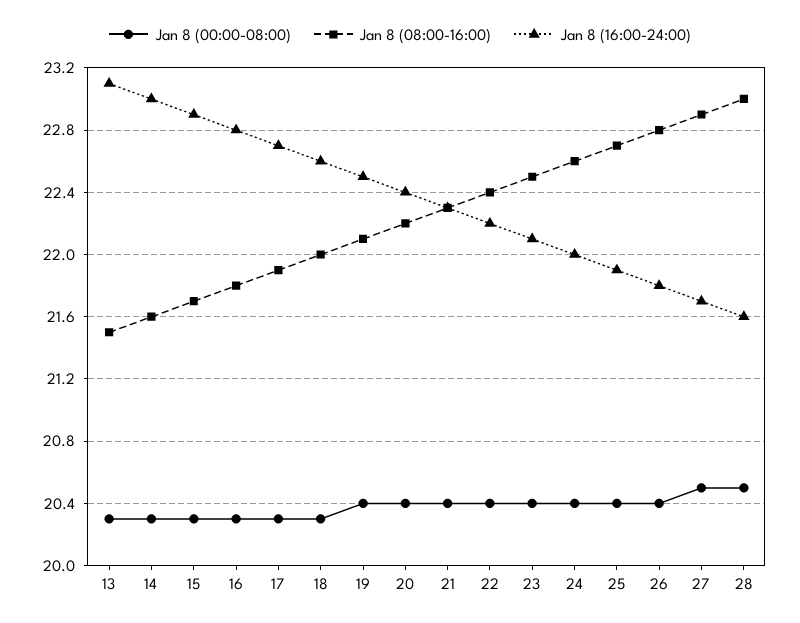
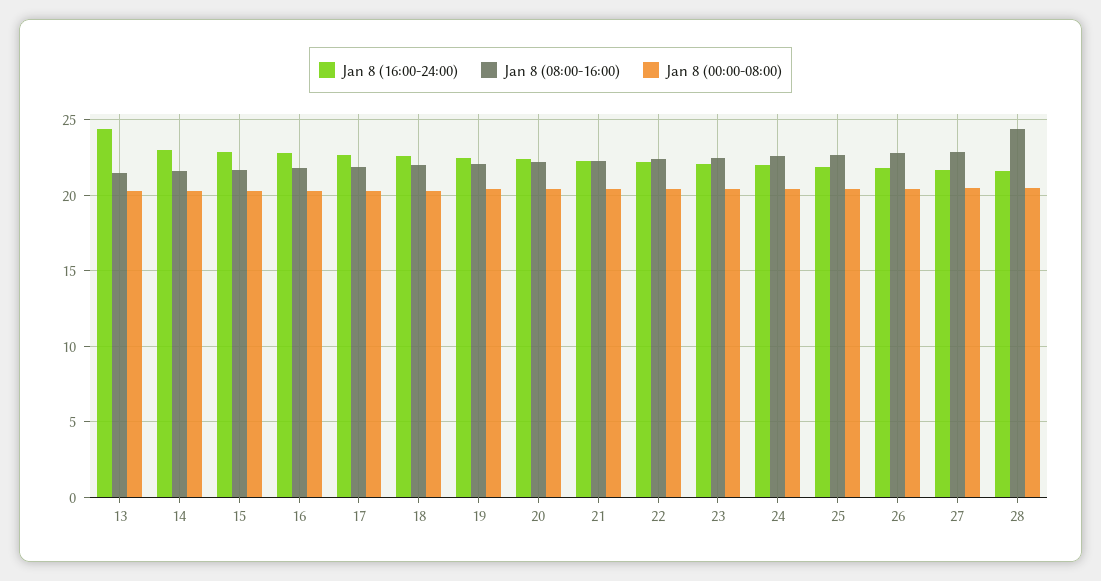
  {
    "Jan 8 (00:00-08:00)": {
      "13": 20.3,
      "14": 20.3,
      "15": 20.3,
      "16": 20.3,
      "17": 20.3,
      "18": 20.3,
      "19": 20.4,
      "20": 20.4,
      "21": 20.4,
      "22": 20.4,
      "23": 20.4,
      "24": 20.4,
      "25": 20.4,
      "26": 20.4,
      "27": 20.5,
      "28": 20.5
    },
    "Jan 8 (08:00-16:00)": {
      "13": 21.5,
      "14": 21.6,
      "15": 21.7,
      "16": 21.8,
      "17": 21.9,
      "18": 22,
      "19": 22.1,
      "20": 22.2,
      "21": 22.3,
      "22": 22.4,
      "23": 22.5,
      "24": 22.6,
      "25": 22.7,
      "26": 22.8,
      "27": 22.9,
-     "28": 23
+     "28": 24.5
    },
    "Jan 8 (16:00-24:00)": {
-     "13": 23.1,
+     "13": 24.5,
      "14": 23,
      "15": 22.9,
      "16": 22.8,
      "17": 22.7,
      "18": 22.6,
      "19": 22.5,
      "20": 22.4,
      "21": 22.3,
      "22": 22.2,
      "23": 22.1,
      "24": 22,
      "25": 21.9,
      "26": 21.8,
      "27": 21.7,
      "28": 21.6
    }
  }

